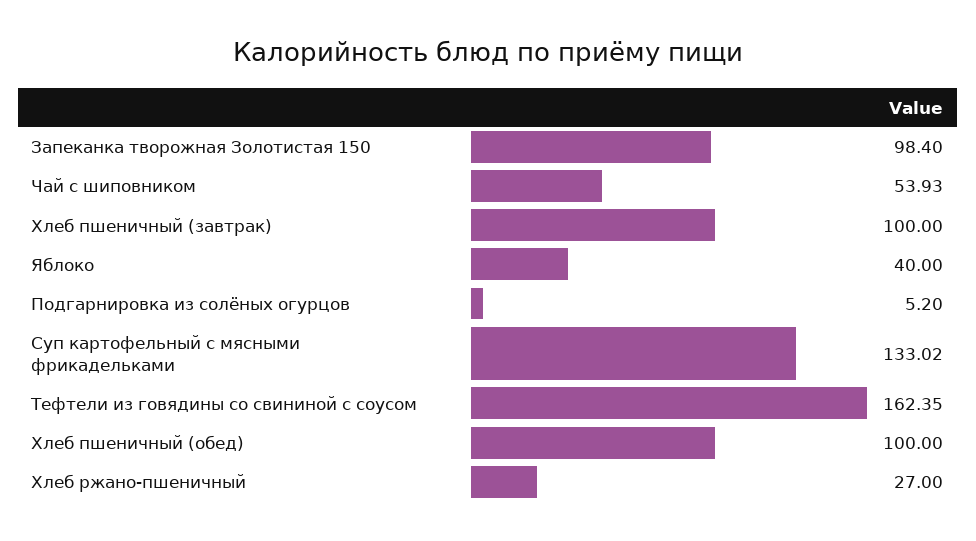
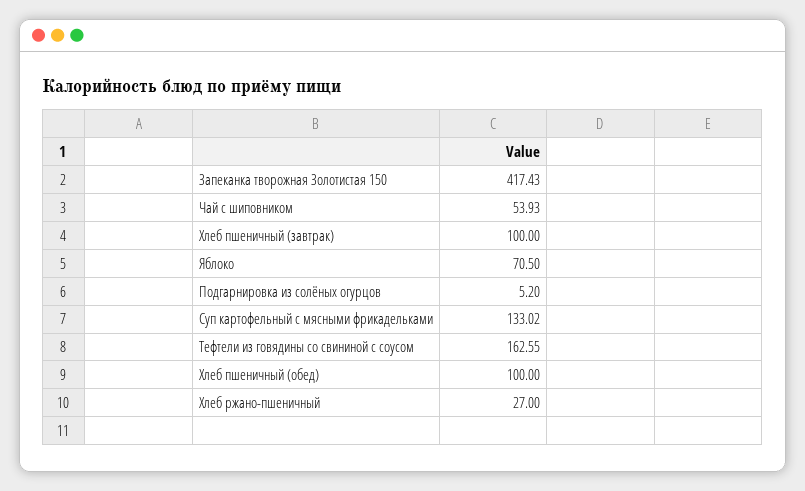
  {
-   "Запеканка творожная Золотистая 150": 98.4,
+   "Запеканка творожная Золотистая 150": 417.43,
    "Чай с шиповником": 53.93,
    "Хлеб пшеничный (завтрак)": 100,
-   "Яблоко": 40,
+   "Яблоко": 70.5,
    "Подгарнировка из солёных огурцов": 5.2,
    "Суп картофельный с мясными фрикадельками": 133.02,
-   "Тефтели из говядины со свининой с соусом": 162.35,
+   "Тефтели из говядины со свининой с соусом": 162.55,
    "Хлеб пшеничный (обед)": 100,
    "Хлеб ржано-пшеничный": 27
  }

